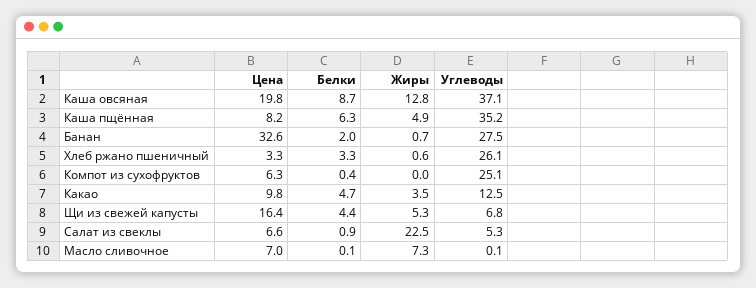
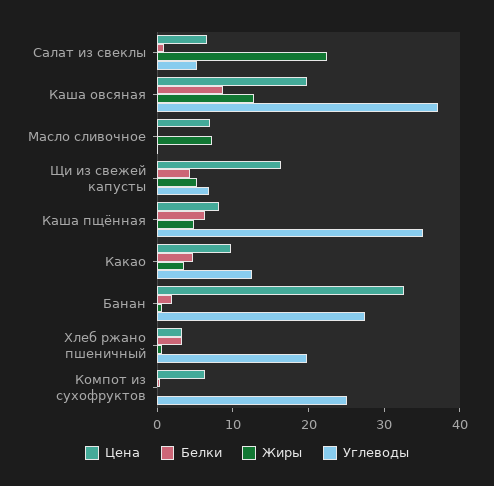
  {
    "Цена": {
      "Каша овсяная": 19.8,
      "Каша пщённая": 8.2,
      "Банан": 32.6,
      "Хлеб ржано пшеничный": 3.3,
      "Компот из сухофруктов": 6.3,
      "Какао": 9.8,
      "Щи из свежей капусты": 16.4,
      "Салат из свеклы": 6.6,
      "Масло сливочное": 7
    },
    "Белки": {
      "Каша овсяная": 8.7,
      "Каша пщённая": 6.3,
      "Банан": 2,
      "Хлеб ржано пшеничный": 3.3,
      "Компот из сухофруктов": 0.4,
      "Какао": 4.7,
      "Щи из свежей капусты": 4.4,
      "Салат из свеклы": 0.9,
      "Масло сливочное": 0.1
    },
    "Жиры": {
      "Каша овсяная": 12.8,
      "Каша пщённая": 4.9,
      "Банан": 0.7,
      "Хлеб ржано пшеничный": 0.6,
      "Компот из сухофруктов": 0,
      "Какао": 3.5,
      "Щи из свежей капусты": 5.3,
      "Салат из свеклы": 22.5,
      "Масло сливочное": 7.3
    },
    "Углеводы": {
      "Каша овсяная": 37.1,
      "Каша пщённая": 35.2,
      "Банан": 27.5,
-     "Хлеб ржано пшеничный": 26.1,
+     "Хлеб ржано пшеничный": 20,
      "Компот из сухофруктов": 25.1,
      "Какао": 12.5,
      "Щи из свежей капусты": 6.8,
      "Салат из свеклы": 5.3,
      "Масло сливочное": 0.1
    }
  }

